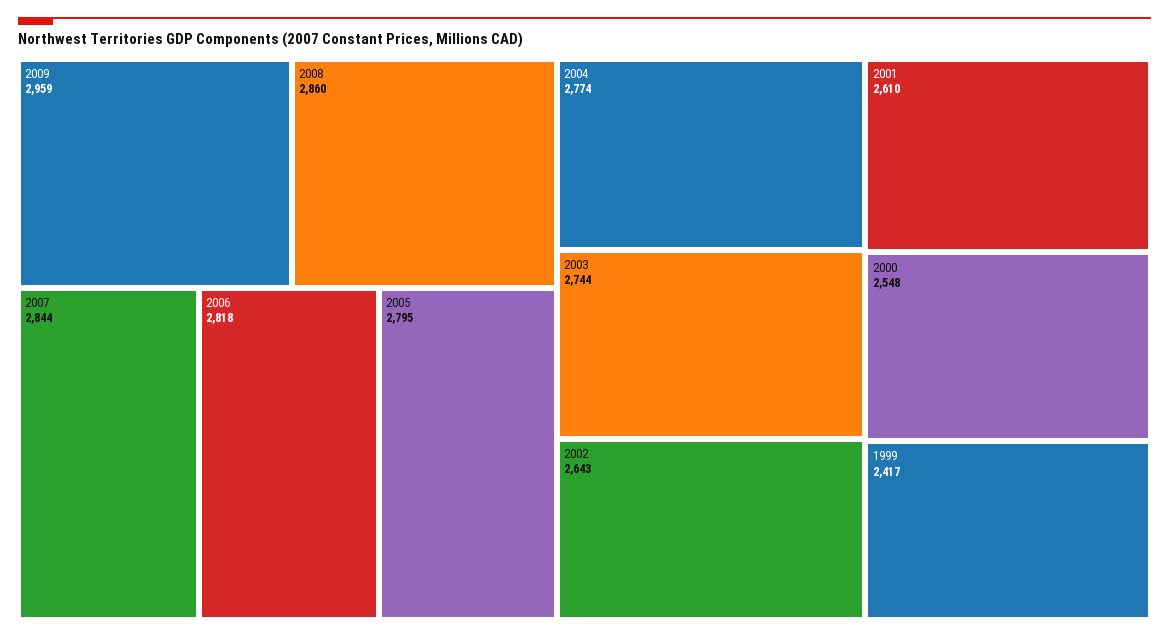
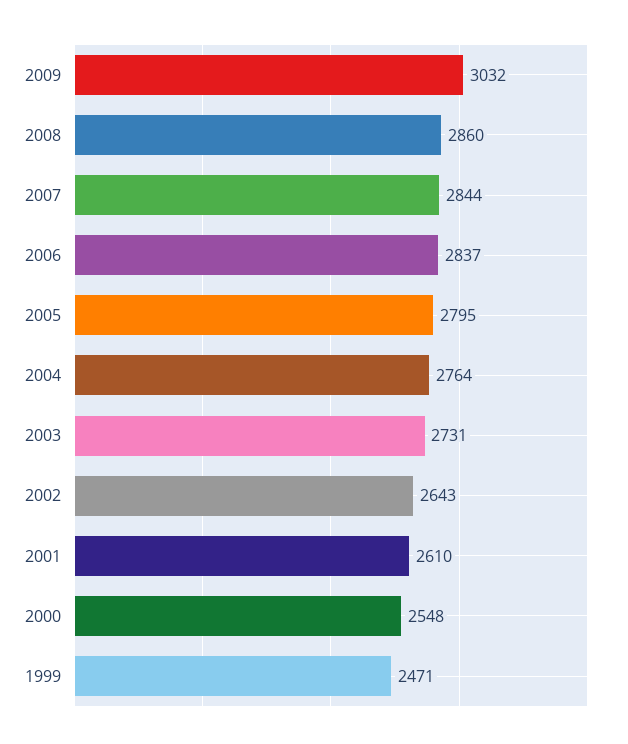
  {
-   "2009": 2959,
+   "2009": 3032,
    "2008": 2860,
    "2007": 2844,
-   "2006": 2818,
+   "2006": 2837,
    "2005": 2795,
-   "2004": 2774,
+   "2004": 2764,
-   "2003": 2744,
+   "2003": 2731,
    "2002": 2643,
    "2001": 2610,
    "2000": 2548,
-   "1999": 2417
+   "1999": 2471
  }

